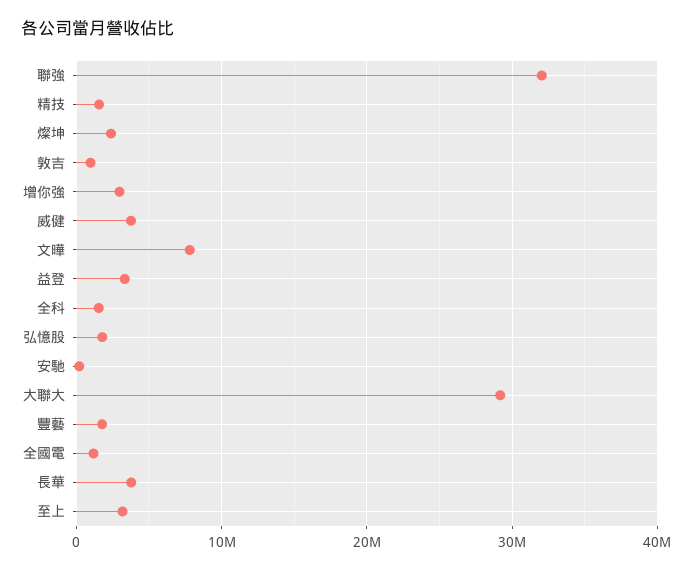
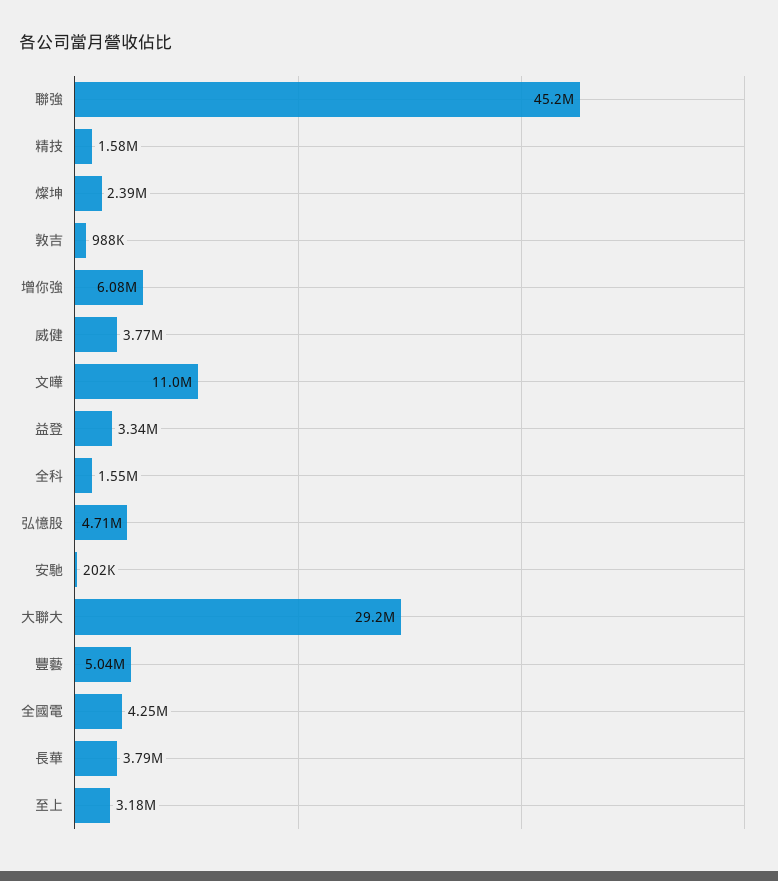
  {
-   "聯強": 32000000,
+   "聯強": 45200000,
    "精技": 1580000,
    "燦坤": 2390000,
    "敦吉": 988000,
-   "增你強": 3000000,
+   "增你強": 6080000,
    "威健": 3770000,
-   "文曄": 8000000,
+   "文曄": 11000000,
    "益登": 3340000,
    "全科": 1550000,
-   "弘憶股": 2000000,
+   "弘憶股": 4710000,
    "安馳": 202000,
    "大聯大": 29200000,
-   "豐藝": 2000000,
+   "豐藝": 5040000,
-   "全國電": 1000000,
+   "全國電": 4250000,
    "長華": 3790000,
    "至上": 3180000
  }

